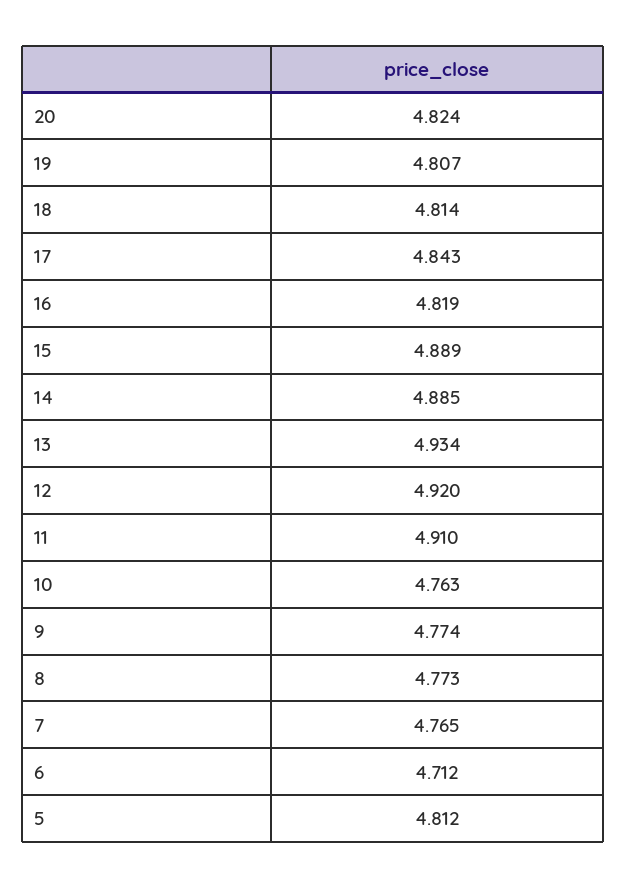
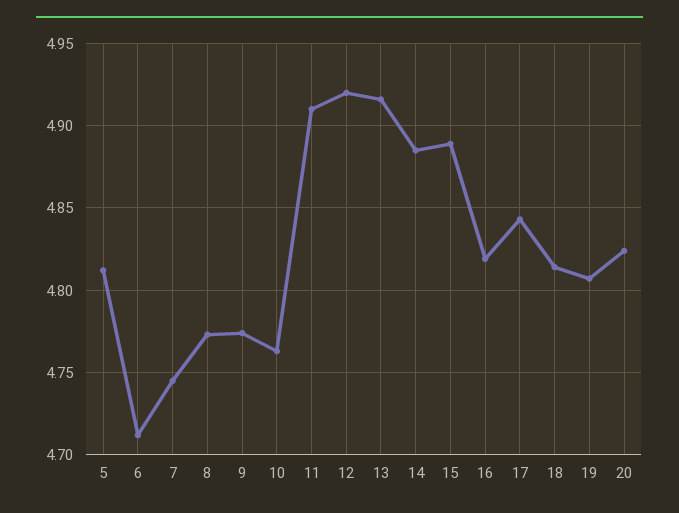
  {
    "20": 4.824,
    "19": 4.807,
    "18": 4.814,
    "17": 4.843,
    "16": 4.819,
    "15": 4.889,
    "14": 4.885,
-   "13": 4.934,
+   "13": 4.915,
    "12": 4.92,
    "11": 4.91,
    "10": 4.763,
    "9": 4.774,
    "8": 4.773,
-   "7": 4.765,
+   "7": 4.745,
    "6": 4.712,
    "5": 4.812
  }

